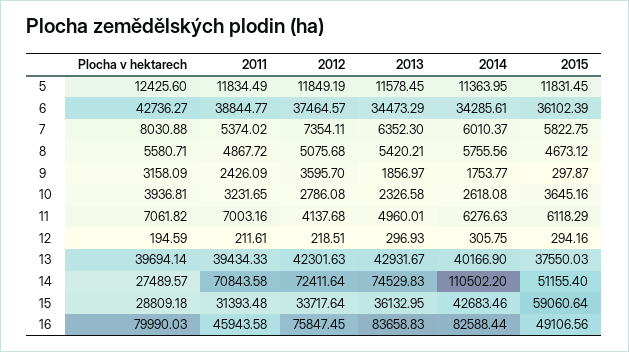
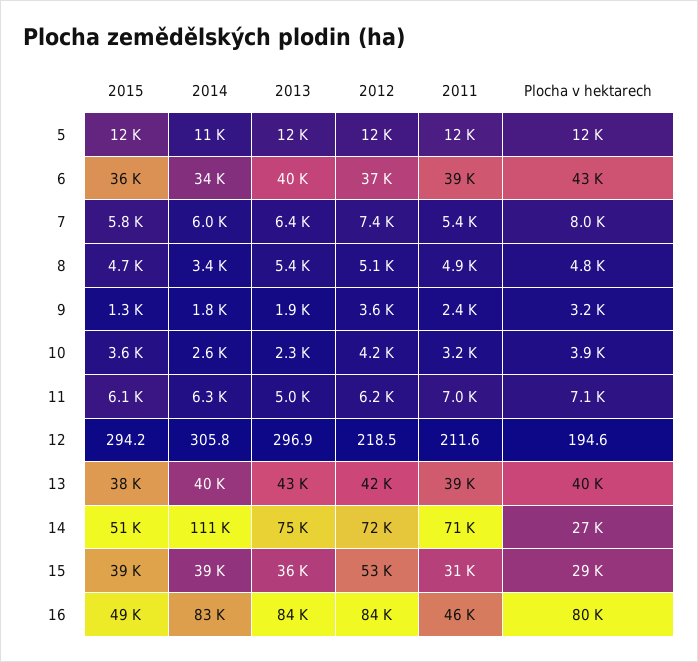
  {
    "Plocha v hektarech": {
      "5": 12425.6,
      "6": 42736.27,
      "7": 8030.88,
-     "8": 5580.71,
+     "8": 4800,
      "9": 3158.09,
      "10": 3936.81,
      "11": 7061.82,
      "12": 194.59,
      "13": 39694.14,
      "14": 27489.57,
      "15": 28809.18,
      "16": 79990.03
    },
    "2011": {
      "5": 11834.49,
      "6": 38844.77,
      "7": 5374.02,
      "8": 4867.72,
      "9": 2426.09,
      "10": 3231.65,
      "11": 7003.16,
      "12": 211.61,
      "13": 39434.33,
      "14": 70843.58,
      "15": 31393.48,
      "16": 45943.58
    },
    "2012": {
      "5": 11849.19,
      "6": 37464.57,
      "7": 7354.11,
      "8": 5075.68,
      "9": 3595.7,
-     "10": 2786.08,
+     "10": 4200,
-     "11": 4137.68,
+     "11": 6200,
      "12": 218.51,
      "13": 42301.63,
      "14": 72411.64,
-     "15": 33717.64,
+     "15": 53000,
-     "16": 75847.45
+     "16": 84000
    },
    "2013": {
      "5": 11578.45,
-     "6": 34473.29,
+     "6": 40000,
      "7": 6352.3,
      "8": 5420.21,
      "9": 1856.97,
      "10": 2326.58,
      "11": 4960.01,
      "12": 296.93,
      "13": 42931.67,
      "14": 74529.83,
      "15": 36132.95,
      "16": 83658.83
    },
    "2014": {
      "5": 11363.95,
      "6": 34285.61,
      "7": 6010.37,
-     "8": 5755.56,
+     "8": 3400,
      "9": 1753.77,
      "10": 2618.08,
      "11": 6276.63,
      "12": 305.75,
      "13": 40166.9,
      "14": 110502.2,
-     "15": 42683.46,
+     "15": 39000,
      "16": 82588.44
    },
    "2015": {
      "5": 11831.45,
      "6": 36102.39,
      "7": 5822.75,
      "8": 4673.12,
-     "9": 297.87,
+     "9": 1300,
      "10": 3645.16,
      "11": 6118.29,
      "12": 294.16,
      "13": 37550.03,
      "14": 51155.4,
-     "15": 59060.64,
+     "15": 39000,
      "16": 49106.56
    }
  }

